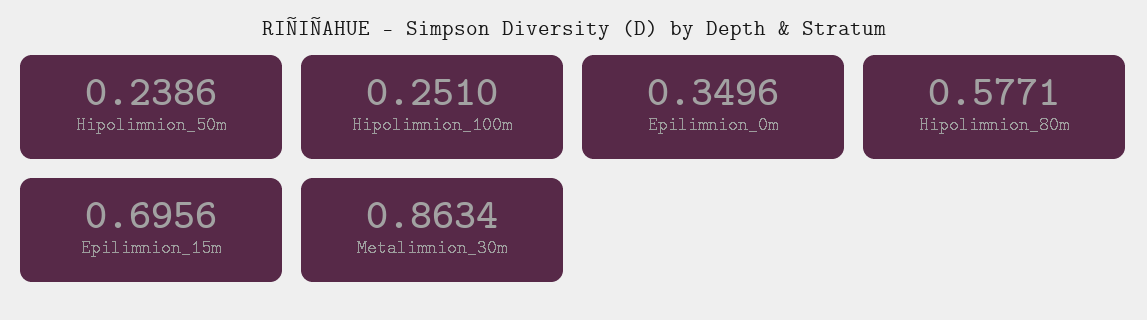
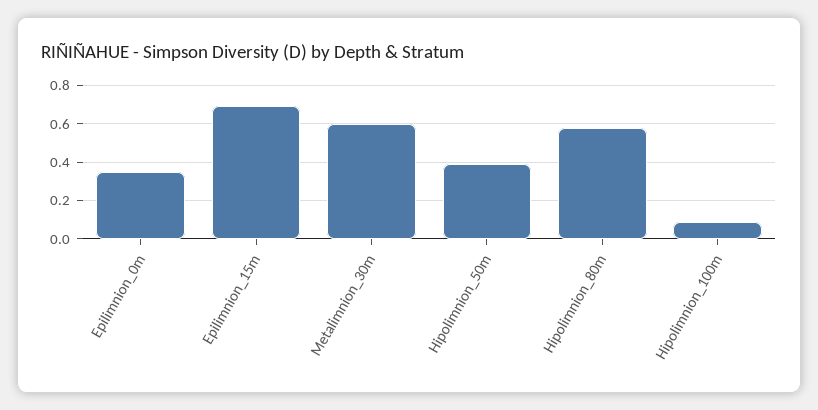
  {
-   "Hipolimnion_50m": 0.2386,
+   "Hipolimnion_50m": 0.4,
-   "Hipolimnion_100m": 0.251,
+   "Hipolimnion_100m": 0.1,
    "Epilimnion_0m": 0.3496,
    "Hipolimnion_80m": 0.5771,
    "Epilimnion_15m": 0.6956,
-   "Metalimnion_30m": 0.8634
+   "Metalimnion_30m": 0.6
  }

